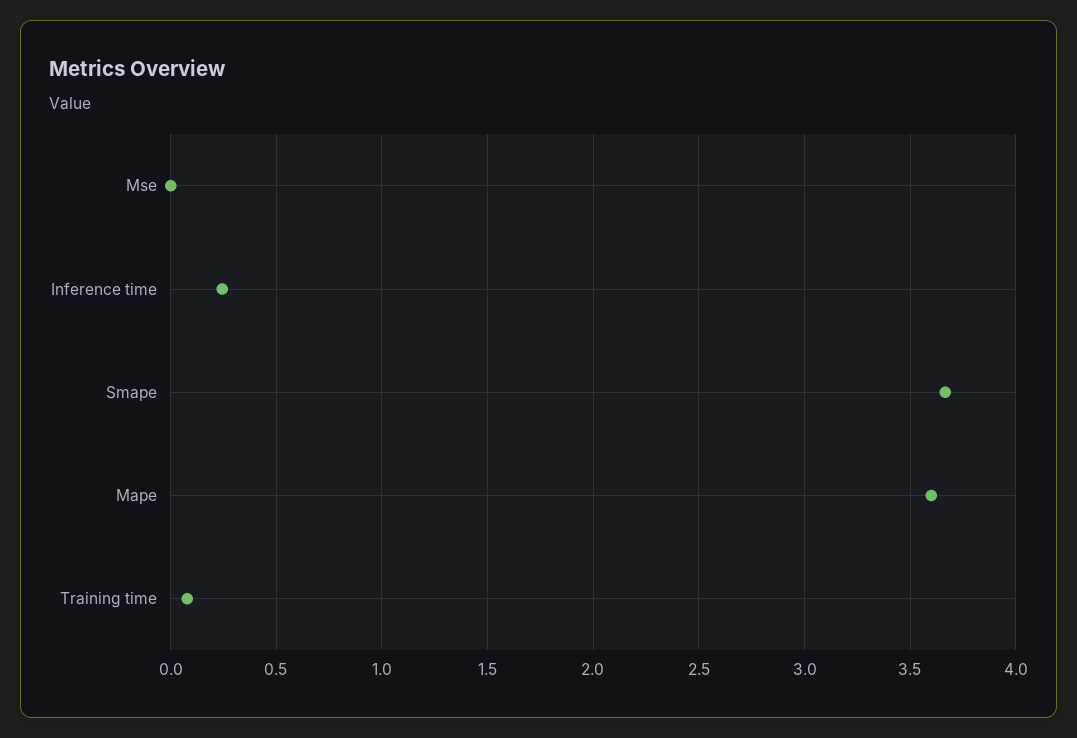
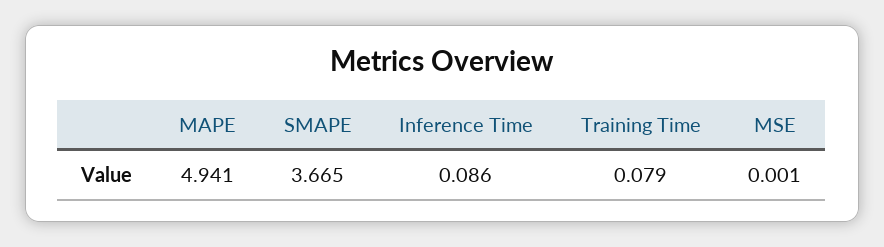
  {
    "Mse": 0.001,
-   "Inference time": 0.25,
+   "Inference time": 0.086,
    "Smape": 3.665,
-   "Mape": 3.6,
+   "Mape": 4.941,
    "Training time": 0.079
  }

